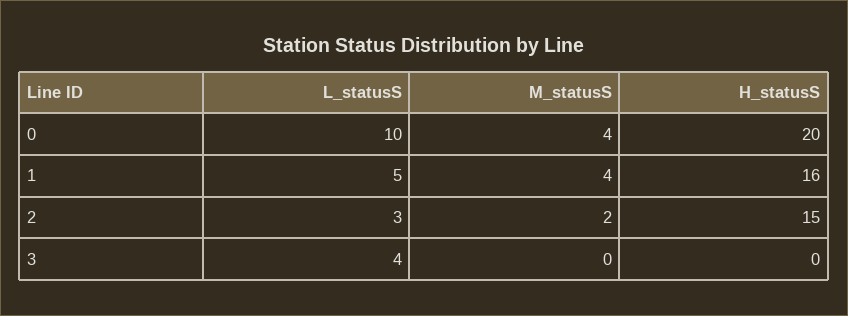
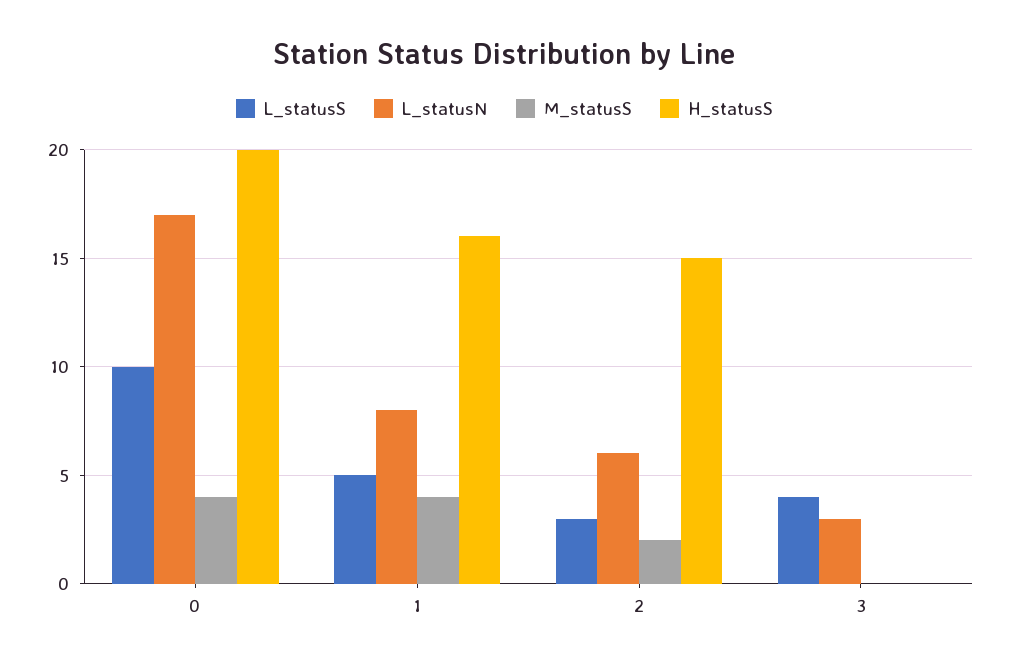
  {
    "L_statusS": {
      "0": 10,
      "1": 5,
      "2": 3,
      "3": 4
    },
    "M_statusS": {
      "0": 4,
      "1": 4,
      "2": 2,
      "3": 0
    },
    "H_statusS": {
      "0": 20,
      "1": 16,
      "2": 15,
      "3": 0
-   }
+   },
+   "L_statusN": {
+     "0": 17,
+     "1": 8,
+     "2": 6,
+     "3": 3
+   }
  }

